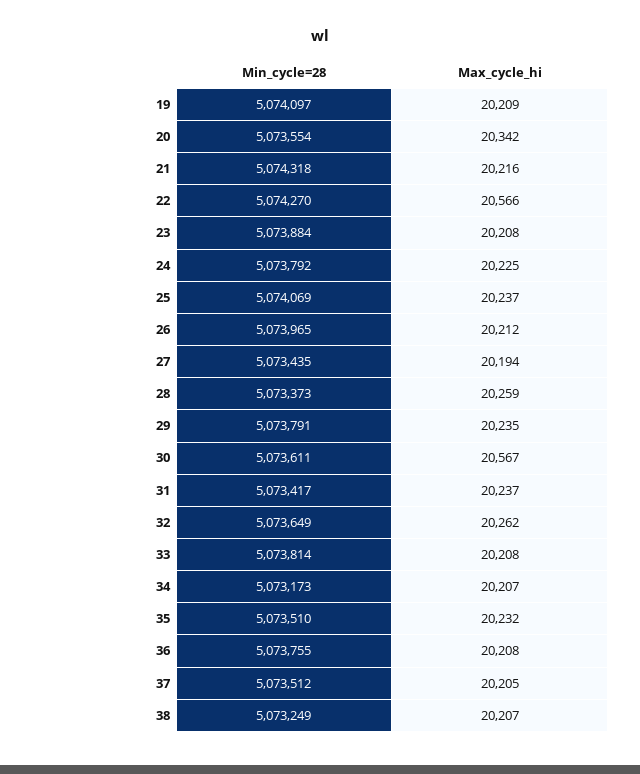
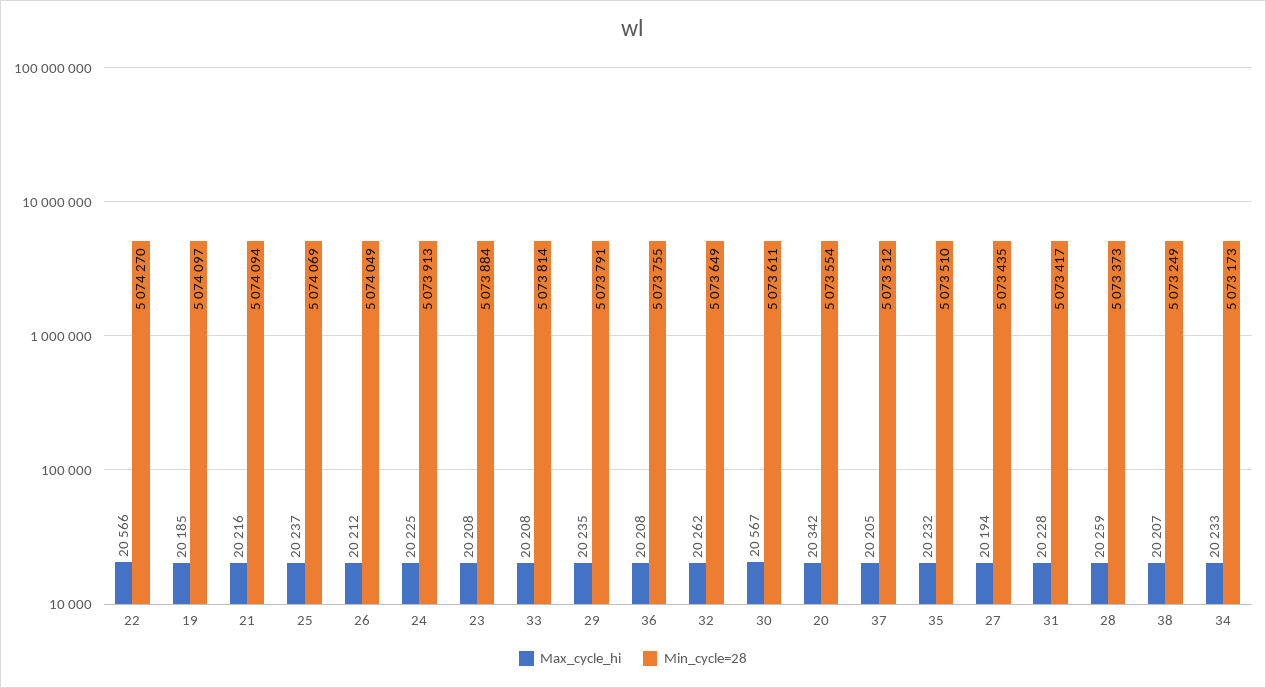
  {
    "Min_cycle=28": {
      "19": 5074097,
      "20": 5073554,
-     "21": 5074318,
+     "21": 5074094,
      "22": 5074270,
      "23": 5073884,
-     "24": 5073792,
+     "24": 5073913,
      "25": 5074069,
-     "26": 5073965,
+     "26": 5074049,
      "27": 5073435,
      "28": 5073373,
      "29": 5073791,
      "30": 5073611,
      "31": 5073417,
      "32": 5073649,
      "33": 5073814,
      "34": 5073173,
      "35": 5073510,
      "36": 5073755,
      "37": 5073512,
      "38": 5073249
    },
    "Max_cycle_hi": {
-     "19": 20209,
+     "19": 20185,
      "20": 20342,
      "21": 20216,
      "22": 20566,
      "23": 20208,
      "24": 20225,
      "25": 20237,
      "26": 20212,
      "27": 20194,
      "28": 20259,
      "29": 20235,
      "30": 20567,
-     "31": 20237,
+     "31": 20228,
      "32": 20262,
      "33": 20208,
-     "34": 20207,
+     "34": 20233,
      "35": 20232,
      "36": 20208,
      "37": 20205,
      "38": 20207
    }
  }

